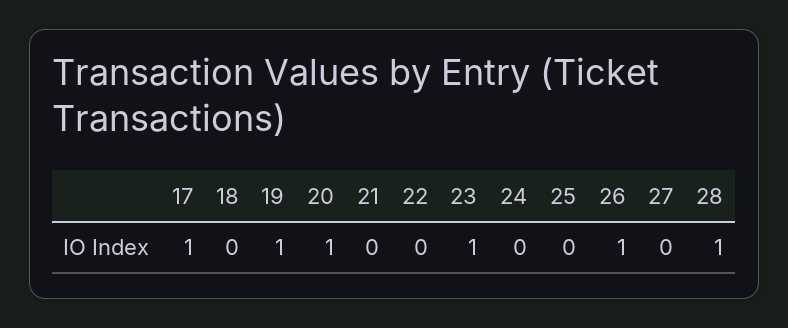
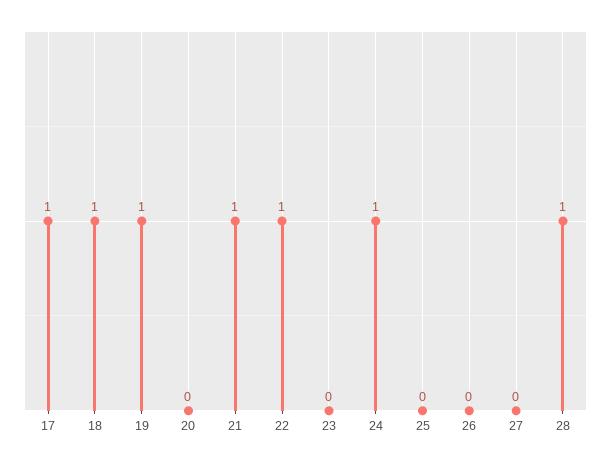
  {
    "17": 1,
-   "18": 0,
+   "18": 1,
    "19": 1,
-   "20": 1,
+   "20": 0,
-   "21": 0,
+   "21": 1,
-   "22": 0,
+   "22": 1,
-   "23": 1,
+   "23": 0,
-   "24": 0,
+   "24": 1,
    "25": 0,
-   "26": 1,
+   "26": 0,
    "27": 0,
    "28": 1
  }

